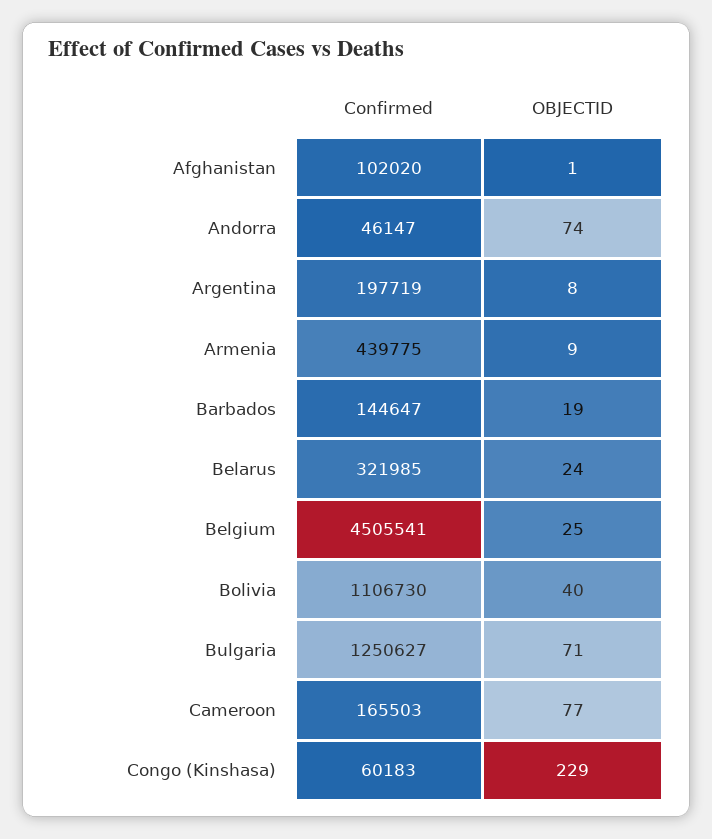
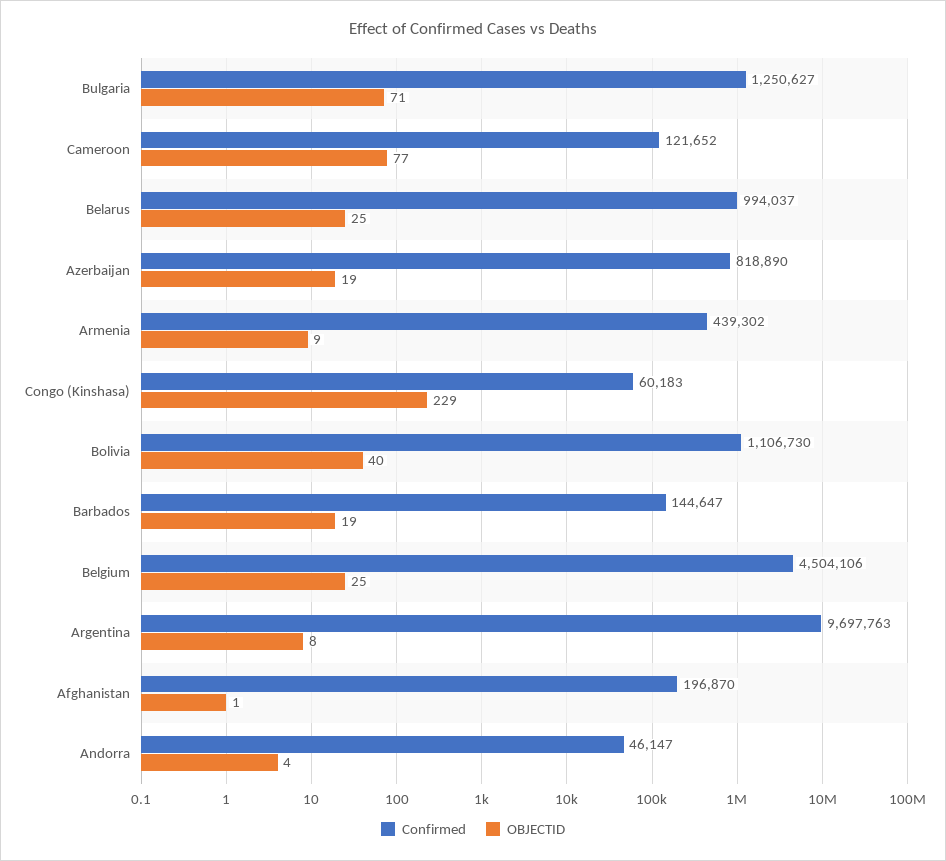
  {
    "Confirmed": {
-     "Afghanistan": 102020,
+     "Afghanistan": 196870,
      "Andorra": 46147,
-     "Argentina": 197719,
+     "Argentina": 9697763,
-     "Armenia": 439775,
+     "Armenia": 439302,
      "Barbados": 144647,
-     "Belarus": 321985,
+     "Belarus": 994037,
-     "Belgium": 4505541,
+     "Belgium": 4504106,
      "Bolivia": 1106730,
      "Bulgaria": 1250627,
-     "Cameroon": 165503,
+     "Cameroon": 121652,
-     "Congo (Kinshasa)": 60183
+     "Congo (Kinshasa)": 60183,
+     "Azerbaijan": 818890
    },
    "OBJECTID": {
      "Afghanistan": 1,
-     "Andorra": 74,
+     "Andorra": 4,
      "Argentina": 8,
      "Armenia": 9,
      "Barbados": 19,
-     "Belarus": 24,
+     "Belarus": 25,
      "Belgium": 25,
      "Bolivia": 40,
      "Bulgaria": 71,
      "Cameroon": 77,
-     "Congo (Kinshasa)": 229
+     "Congo (Kinshasa)": 229,
+     "Azerbaijan": 19
    }
  }

